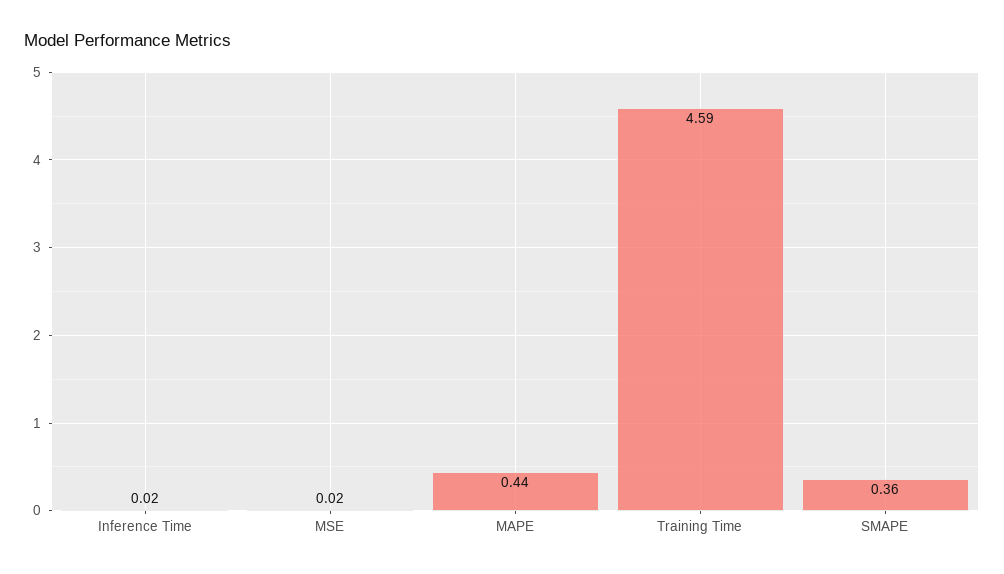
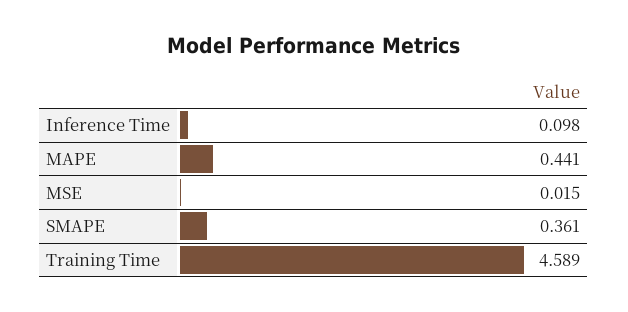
  {
-   "Inference Time": 0.02,
+   "Inference Time": 0.098,
    "MSE": 0.015,
    "MAPE": 0.441,
    "Training Time": 4.589,
    "SMAPE": 0.361
  }

